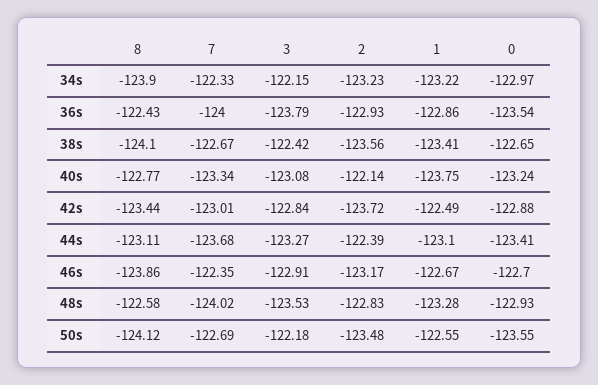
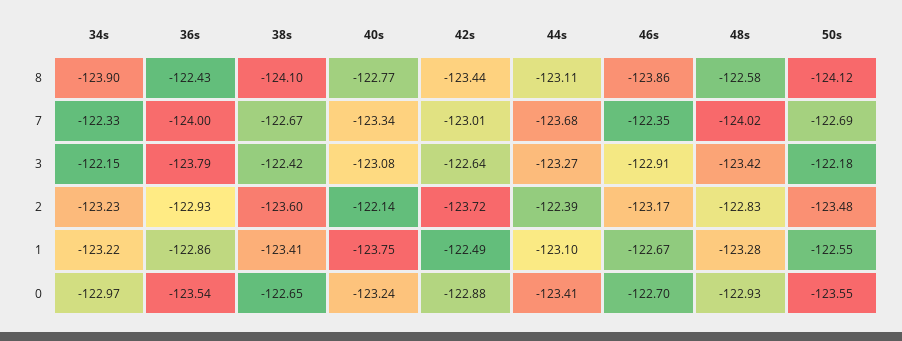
  {
    "8": {
      "34s": -123.9,
      "36s": -122.43,
      "38s": -124.1,
      "40s": -122.77,
      "42s": -123.44,
      "44s": -123.11,
      "46s": -123.86,
      "48s": -122.58,
      "50s": -124.12
    },
    "7": {
      "34s": -122.33,
      "36s": -124,
      "38s": -122.67,
      "40s": -123.34,
      "42s": -123.01,
      "44s": -123.68,
      "46s": -122.35,
      "48s": -124.02,
      "50s": -122.69
    },
    "3": {
      "34s": -122.15,
      "36s": -123.79,
      "38s": -122.42,
      "40s": -123.08,
-     "42s": -122.84,
+     "42s": -122.64,
      "44s": -123.27,
      "46s": -122.91,
-     "48s": -123.53,
+     "48s": -123.42,
      "50s": -122.18
    },
    "2": {
      "34s": -123.23,
      "36s": -122.93,
-     "38s": -123.56,
+     "38s": -123.6,
      "40s": -122.14,
      "42s": -123.72,
      "44s": -122.39,
      "46s": -123.17,
      "48s": -122.83,
      "50s": -123.48
    },
    "1": {
      "34s": -123.22,
      "36s": -122.86,
      "38s": -123.41,
      "40s": -123.75,
      "42s": -122.49,
      "44s": -123.1,
      "46s": -122.67,
      "48s": -123.28,
      "50s": -122.55
    },
    "0": {
      "34s": -122.97,
      "36s": -123.54,
      "38s": -122.65,
      "40s": -123.24,
      "42s": -122.88,
      "44s": -123.41,
      "46s": -122.7,
      "48s": -122.93,
      "50s": -123.55
    }
  }

